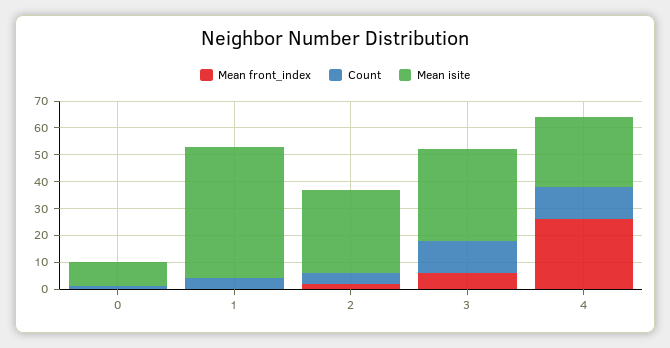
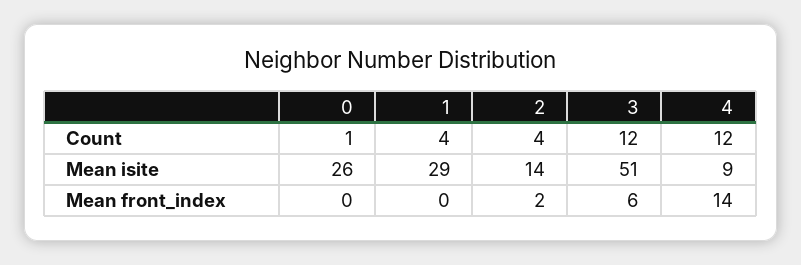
  {
    "Mean front_index": {
      "0": 0,
      "1": 0,
      "2": 2,
      "3": 6,
-     "4": 25
+     "4": 14
    },
    "Count": {
      "0": 1,
      "1": 4,
      "2": 4,
      "3": 12,
      "4": 12
    },
    "Mean isite": {
-     "0": 10,
+     "0": 26,
-     "1": 50,
+     "1": 29,
-     "2": 30,
+     "2": 14,
-     "3": 35,
+     "3": 51,
-     "4": 25
+     "4": 9
    }
  }

